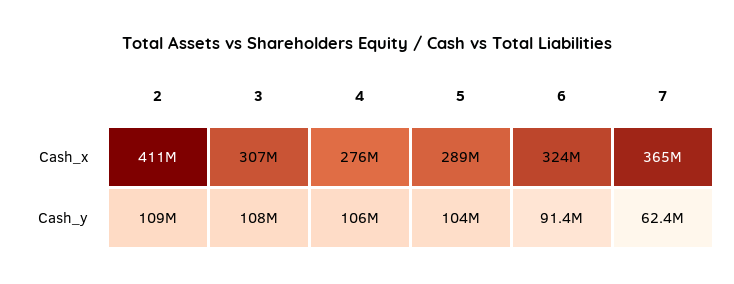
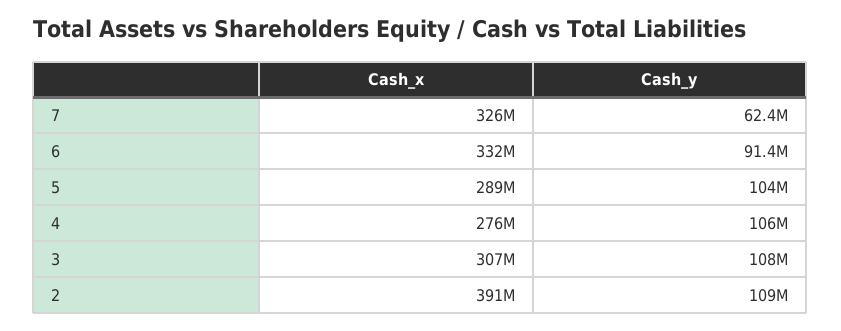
  {
    "2": {
-     "Cash_x": 411000000,
+     "Cash_x": 391000000,
      "Cash_y": 109000000
    },
    "3": {
      "Cash_x": 307000000,
      "Cash_y": 108000000
    },
    "4": {
      "Cash_x": 276000000,
      "Cash_y": 106000000
    },
    "5": {
      "Cash_x": 289000000,
      "Cash_y": 104000000
    },
    "6": {
-     "Cash_x": 324000000,
+     "Cash_x": 332000000,
      "Cash_y": 91400000
    },
    "7": {
-     "Cash_x": 365000000,
+     "Cash_x": 326000000,
      "Cash_y": 62400000
    }
  }

